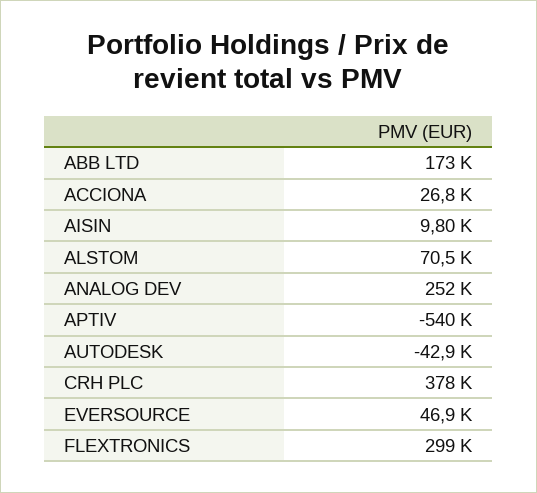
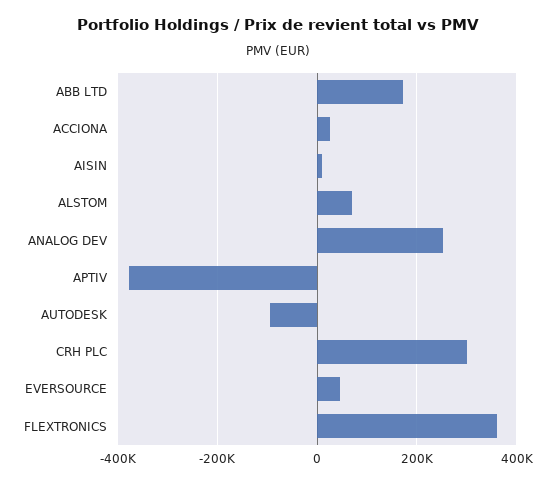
  {
    "ABB LTD": 173000,
    "ACCIONA": 26800,
    "AISIN": 9800,
    "ALSTOM": 70500,
    "ANALOG DEV": 252000,
-   "APTIV": -540000,
+   "APTIV": -380000,
-   "AUTODESK": -42900,
+   "AUTODESK": -100000,
-   "CRH PLC": 378000,
+   "CRH PLC": 300000,
    "EVERSOURCE": 46900,
-   "FLEXTRONICS": 299000
+   "FLEXTRONICS": 360000
  }

